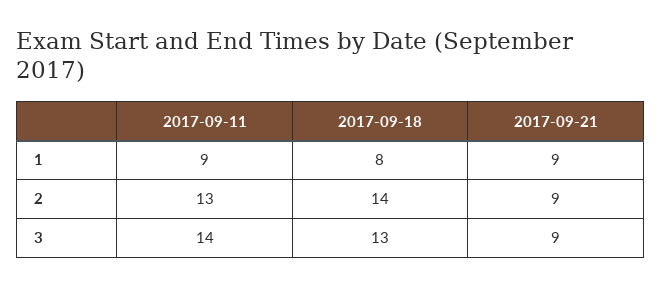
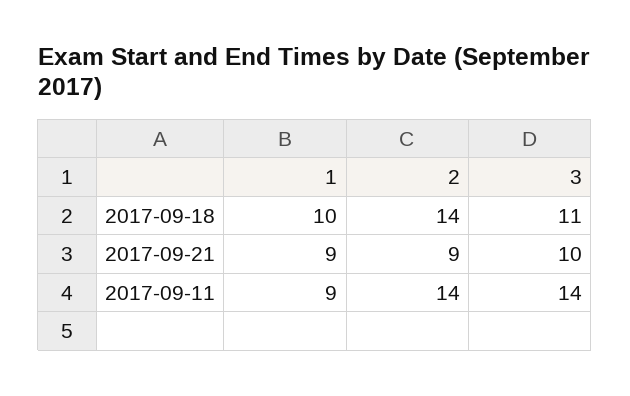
  {
    "2017-09-11": {
      "1": 9,
-     "2": 13,
+     "2": 14,
      "3": 14
    },
    "2017-09-18": {
-     "1": 8,
+     "1": 10,
      "2": 14,
-     "3": 13
+     "3": 11
    },
    "2017-09-21": {
      "1": 9,
      "2": 9,
-     "3": 9
+     "3": 10
    }
  }

